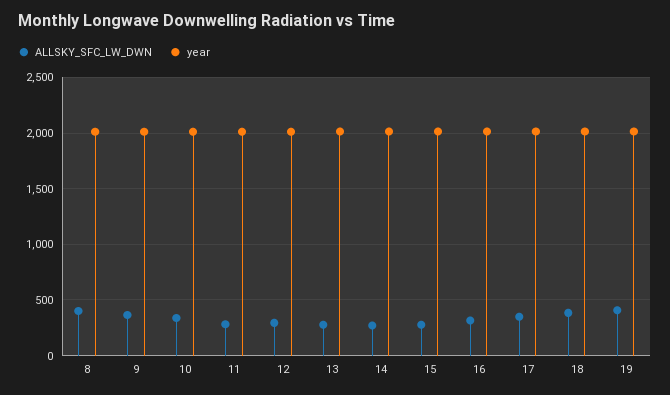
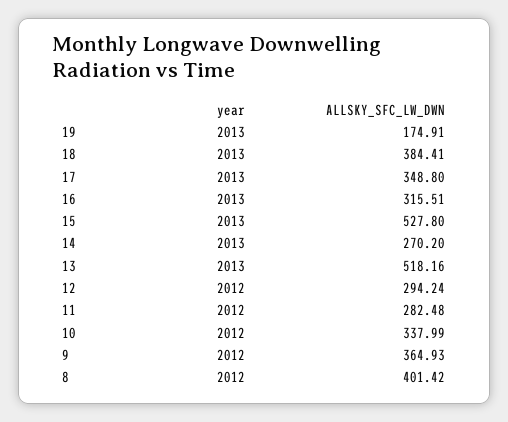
  {
    "ALLSKY_SFC_LW_DWN": {
      "8": 401.42,
      "9": 364.93,
      "10": 337.99,
      "11": 282.48,
      "12": 294.24,
-     "13": 300,
+     "13": 518.16,
      "14": 270.2,
-     "15": 300,
+     "15": 527.8,
      "16": 315.51,
      "17": 348.8,
      "18": 384.41,
-     "19": 400
+     "19": 174.91
    },
    "year": {
      "8": 2012,
      "9": 2012,
      "10": 2012,
      "11": 2012,
      "12": 2012,
      "13": 2013,
      "14": 2013,
      "15": 2013,
      "16": 2013,
      "17": 2013,
      "18": 2013,
      "19": 2013
    }
  }

